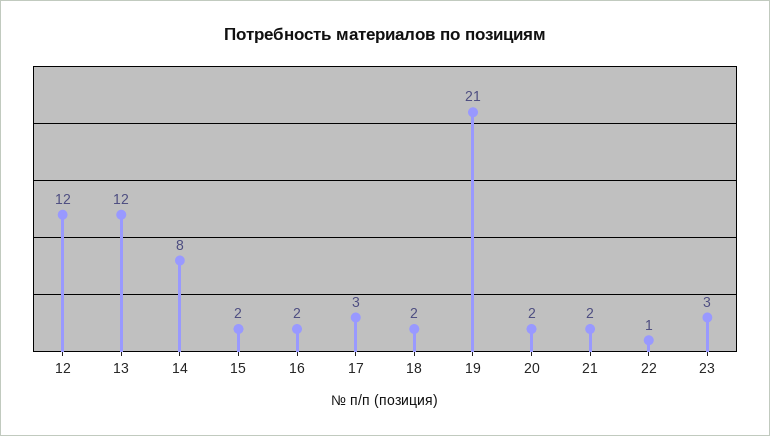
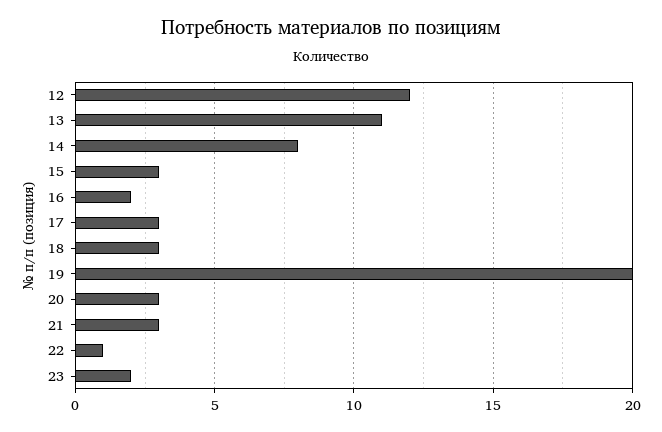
  {
    "12": 12,
-   "13": 12,
+   "13": 11,
    "14": 8,
-   "15": 2,
+   "15": 3,
    "16": 2,
    "17": 3,
-   "18": 2,
+   "18": 3,
-   "19": 21,
+   "19": 20,
-   "20": 2,
+   "20": 3,
-   "21": 2,
+   "21": 3,
    "22": 1,
-   "23": 3
+   "23": 2
  }

